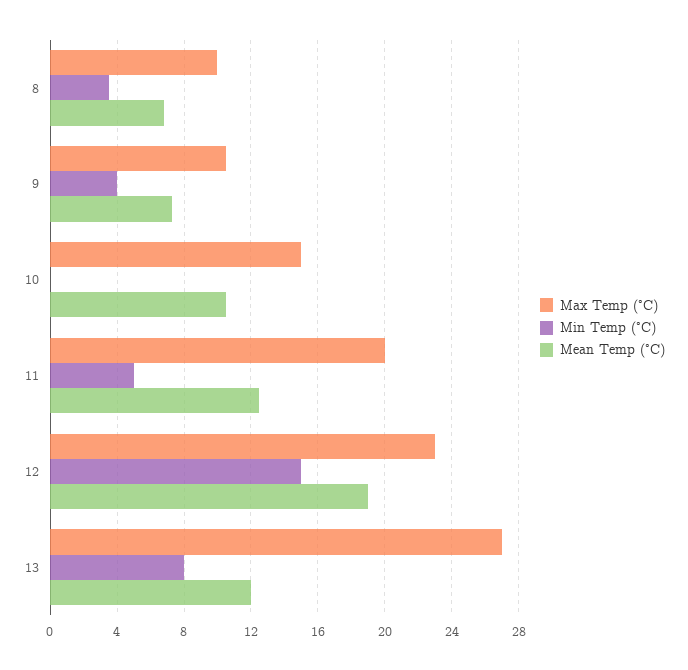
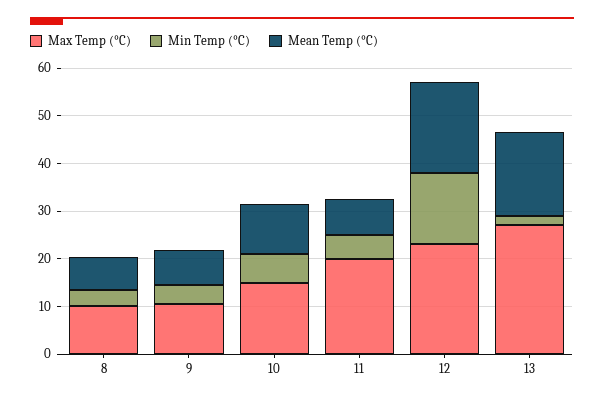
  {
    "Max Temp (°C)": {
      "8": 10,
      "9": 10.5,
      "10": 15,
      "11": 20,
      "12": 23,
      "13": 27
    },
    "Min Temp (°C)": {
      "8": 3.5,
      "9": 4,
-     "10": 0,
+     "10": 6,
      "11": 5,
      "12": 15,
-     "13": 8
+     "13": 2
    },
    "Mean Temp (°C)": {
      "8": 7,
      "9": 7.5,
      "10": 10.5,
-     "11": 12.5,
+     "11": 8,
      "12": 19,
-     "13": 12
+     "13": 18
    }
  }

